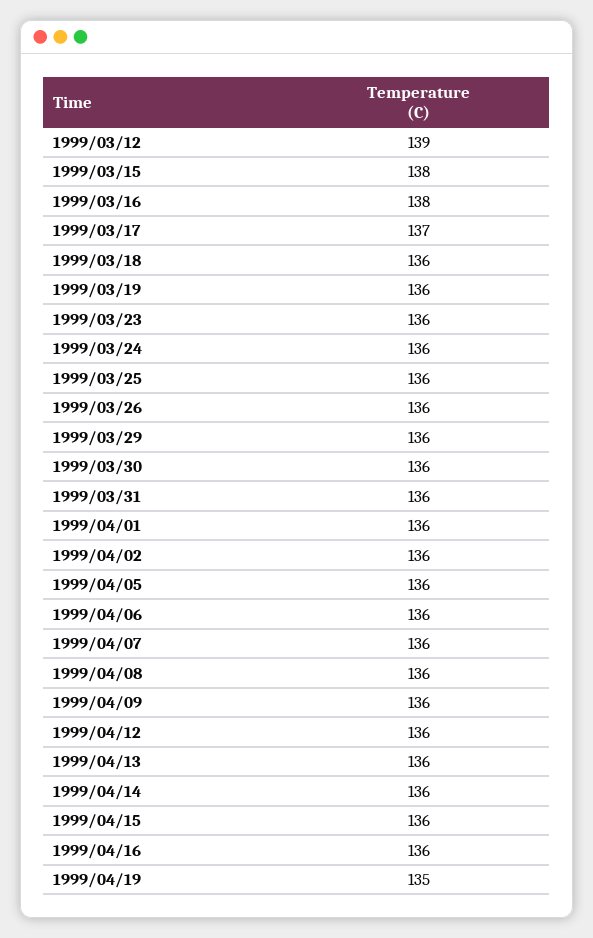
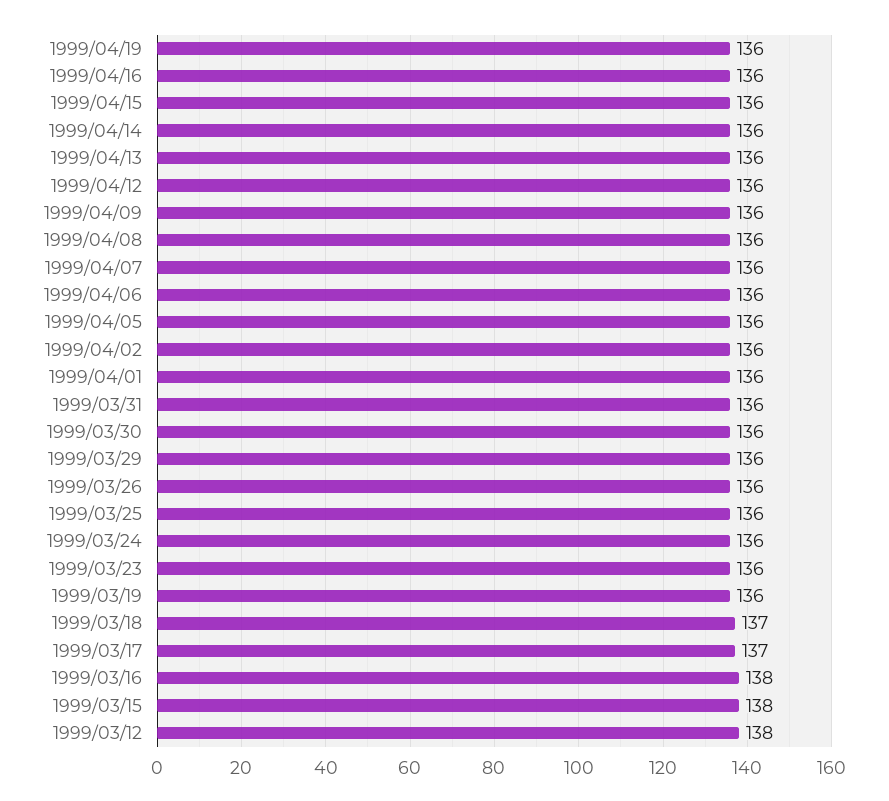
  {
-   "1999/03/12": 139,
+   "1999/03/12": 138,
    "1999/03/15": 138,
    "1999/03/16": 138,
    "1999/03/17": 137,
-   "1999/03/18": 136,
+   "1999/03/18": 137,
    "1999/03/19": 136,
    "1999/03/23": 136,
    "1999/03/24": 136,
    "1999/03/25": 136,
    "1999/03/26": 136,
    "1999/03/29": 136,
    "1999/03/30": 136,
    "1999/03/31": 136,
    "1999/04/01": 136,
    "1999/04/02": 136,
    "1999/04/05": 136,
    "1999/04/06": 136,
    "1999/04/07": 136,
    "1999/04/08": 136,
    "1999/04/09": 136,
    "1999/04/12": 136,
    "1999/04/13": 136,
    "1999/04/14": 136,
    "1999/04/15": 136,
    "1999/04/16": 136,
-   "1999/04/19": 135
+   "1999/04/19": 136
  }

